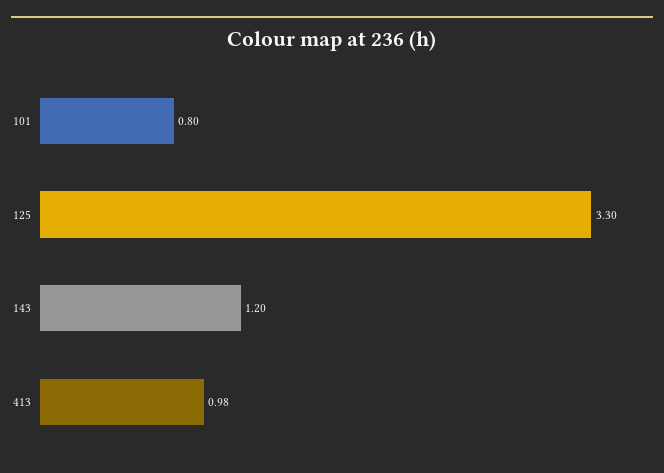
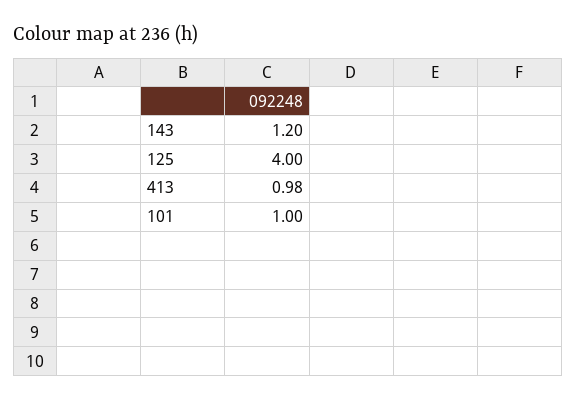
  {
-   "101": 0.8,
+   "101": 1,
-   "125": 3.3,
+   "125": 4,
    "143": 1.2,
    "413": 0.98
  }

